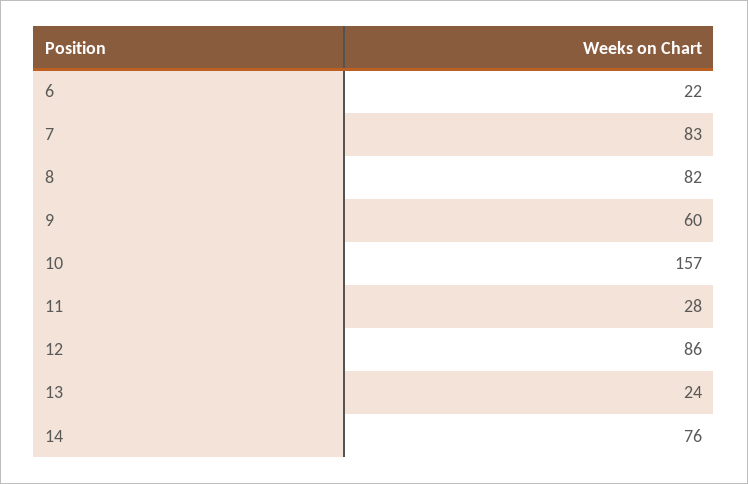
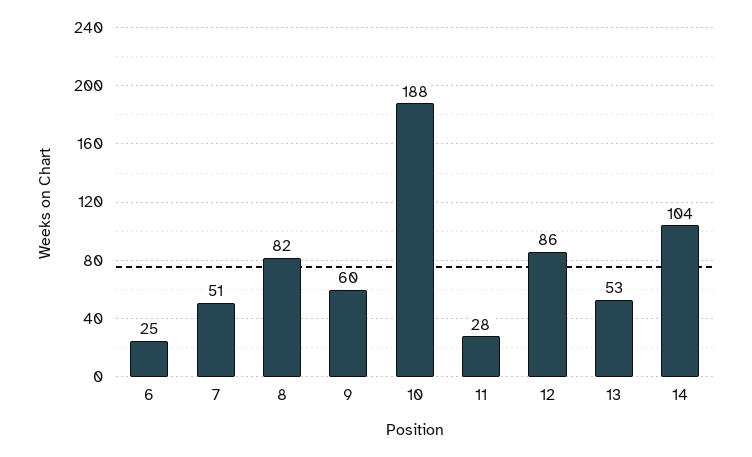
  {
-   "6": 22,
+   "6": 25,
-   "7": 83,
+   "7": 51,
    "8": 82,
    "9": 60,
-   "10": 157,
+   "10": 188,
    "11": 28,
    "12": 86,
-   "13": 24,
+   "13": 53,
-   "14": 76
+   "14": 104
  }

